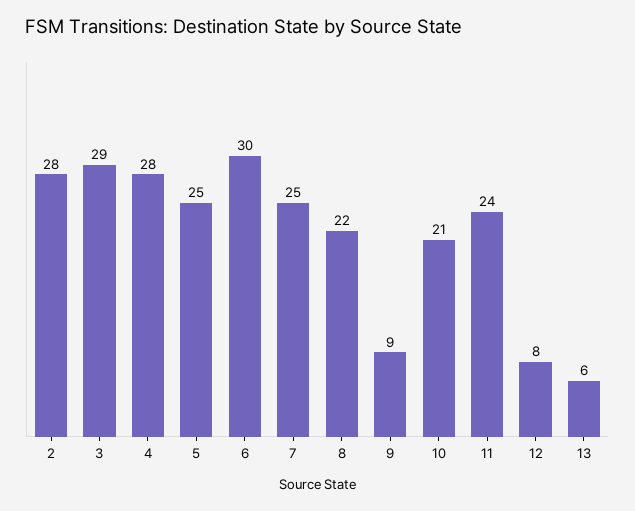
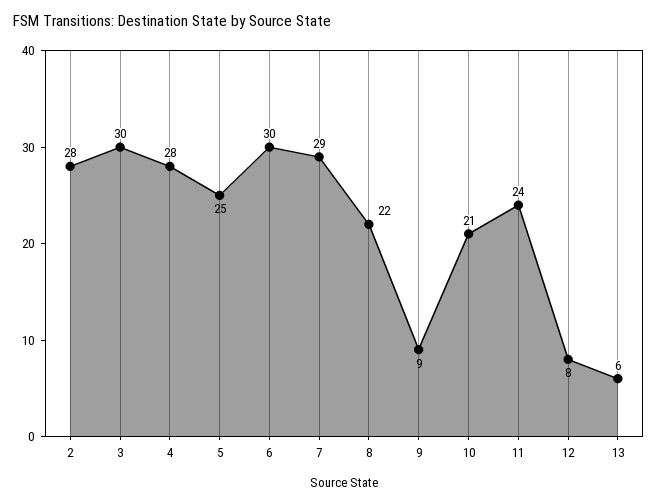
  {
    "2": 28,
-   "3": 29,
+   "3": 30,
    "4": 28,
    "5": 25,
    "6": 30,
-   "7": 25,
+   "7": 29,
    "8": 22,
    "9": 9,
    "10": 21,
    "11": 24,
    "12": 8,
    "13": 6
  }

